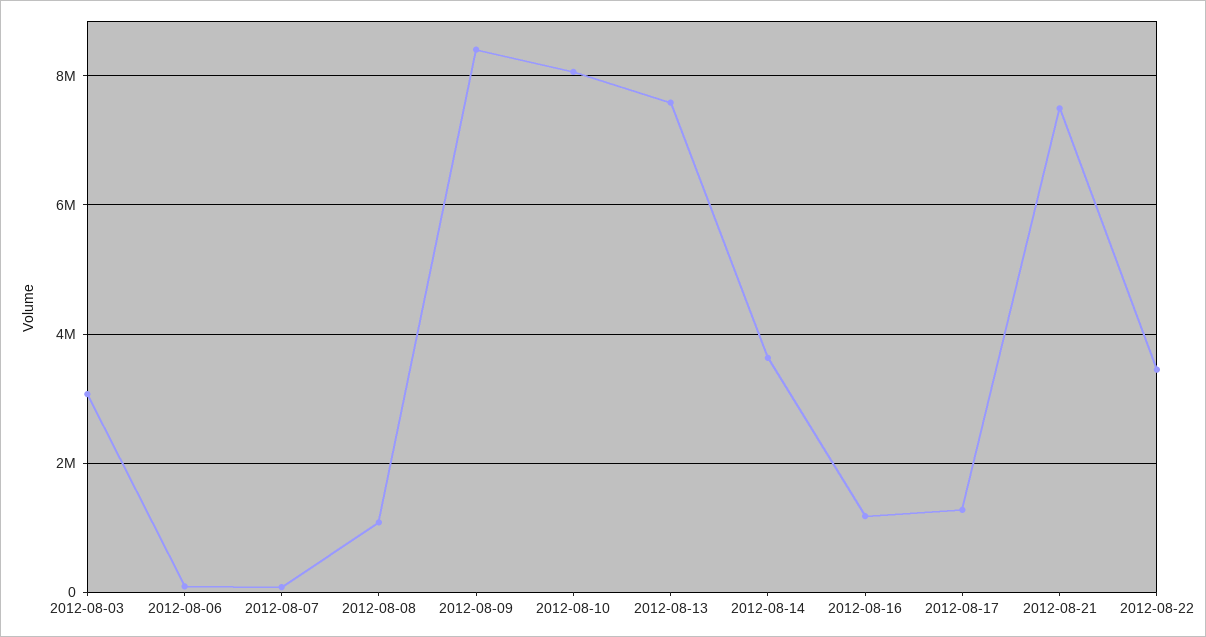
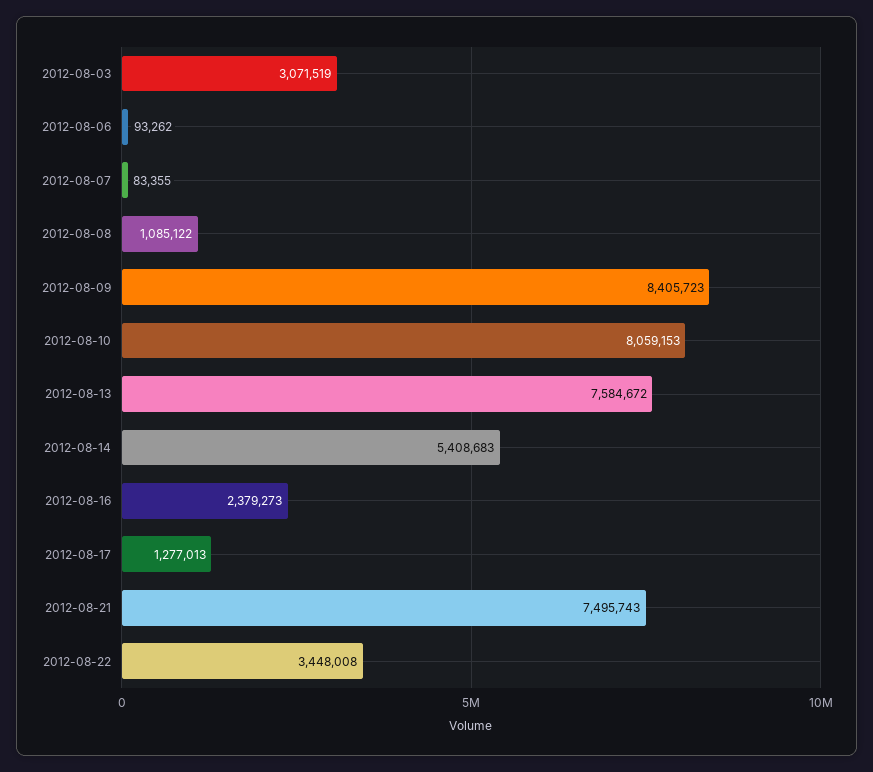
  {
    "2012-08-03": 3071519,
    "2012-08-06": 93262,
    "2012-08-07": 83355,
    "2012-08-08": 1085122,
    "2012-08-09": 8405723,
    "2012-08-10": 8059153,
    "2012-08-13": 7584672,
-   "2012-08-14": 3600000,
+   "2012-08-14": 5408683,
-   "2012-08-16": 1200000,
+   "2012-08-16": 2379273,
    "2012-08-17": 1277013,
    "2012-08-21": 7495743,
    "2012-08-22": 3448008
  }

